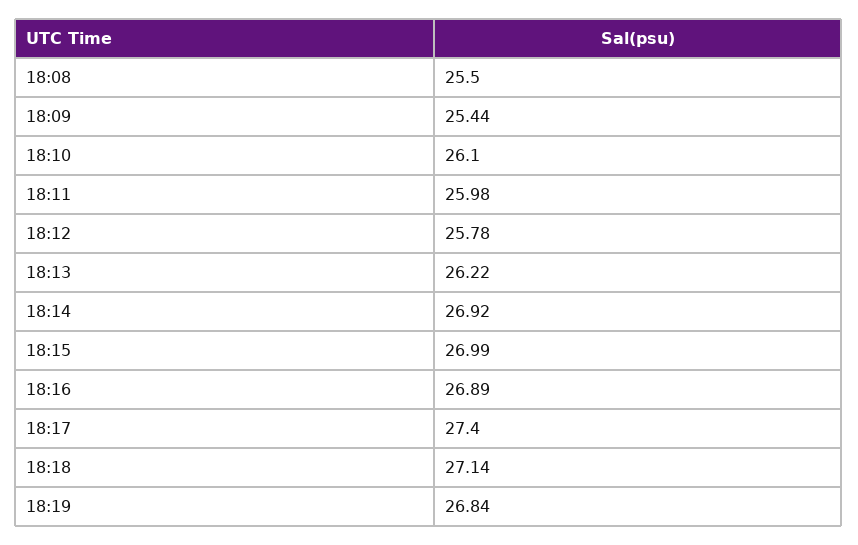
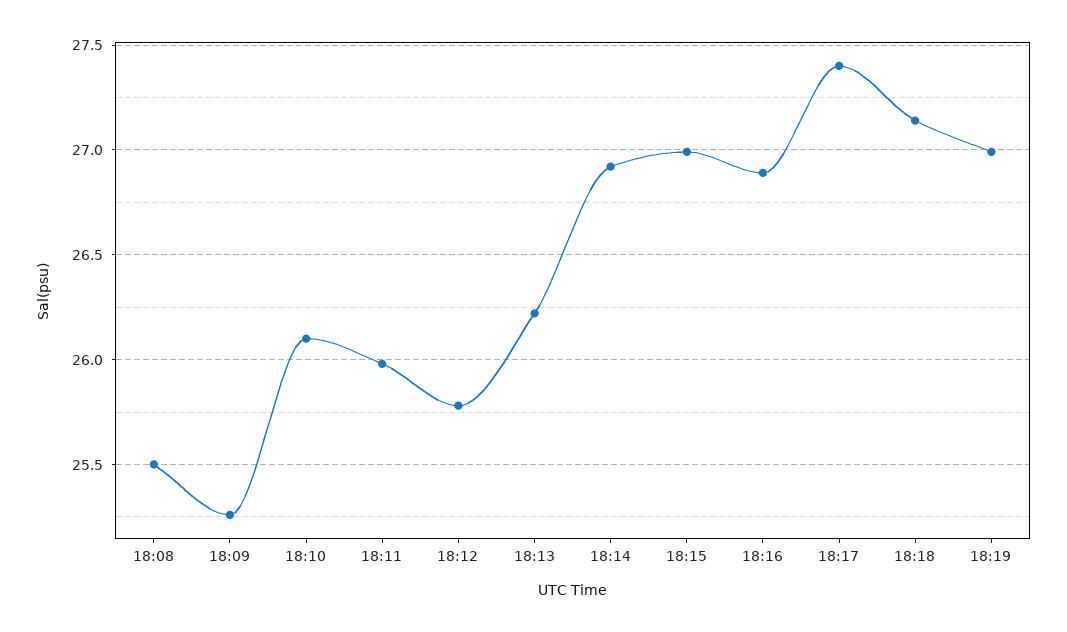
  {
    "18:08": 25.5,
-   "18:09": 25.44,
+   "18:09": 25.25,
    "18:10": 26.1,
    "18:11": 25.98,
    "18:12": 25.78,
    "18:13": 26.22,
    "18:14": 26.92,
    "18:15": 26.99,
    "18:16": 26.89,
    "18:17": 27.4,
    "18:18": 27.14,
-   "18:19": 26.84
+   "18:19": 27
  }

